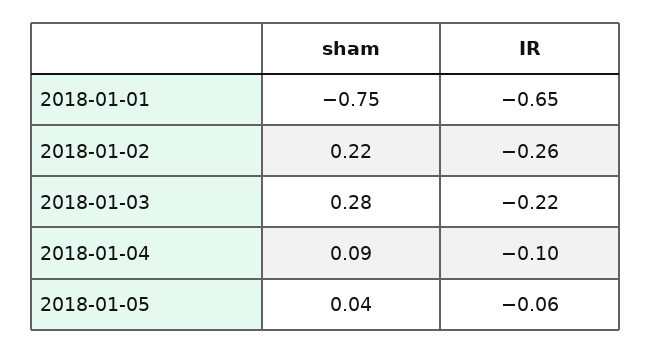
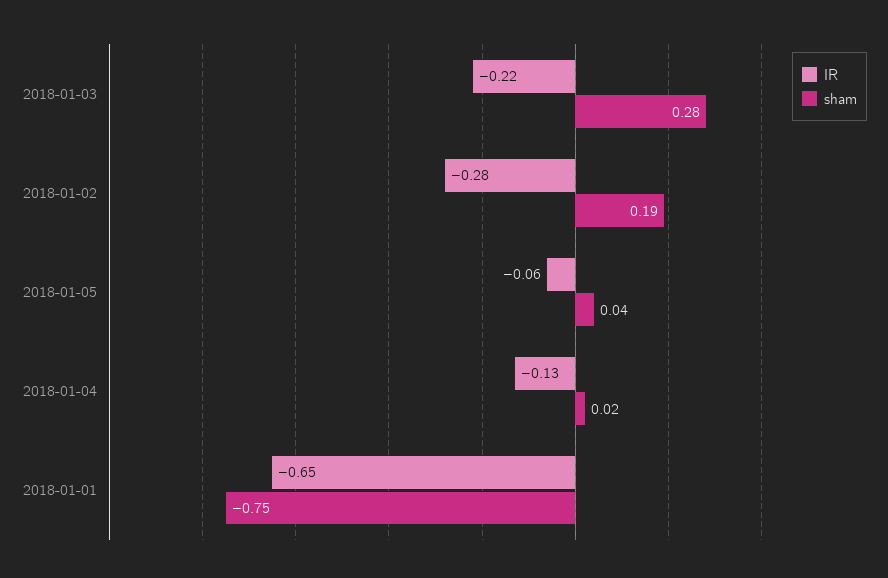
  {
    "sham": {
      "2018-01-01": -0.75,
-     "2018-01-02": 0.22,
+     "2018-01-02": 0.19,
      "2018-01-03": 0.28,
-     "2018-01-04": 0.09,
+     "2018-01-04": 0.02,
      "2018-01-05": 0.04
    },
    "IR": {
      "2018-01-01": -0.65,
-     "2018-01-02": -0.26,
+     "2018-01-02": -0.28,
      "2018-01-03": -0.22,
-     "2018-01-04": -0.1,
+     "2018-01-04": -0.13,
      "2018-01-05": -0.06
    }
  }

